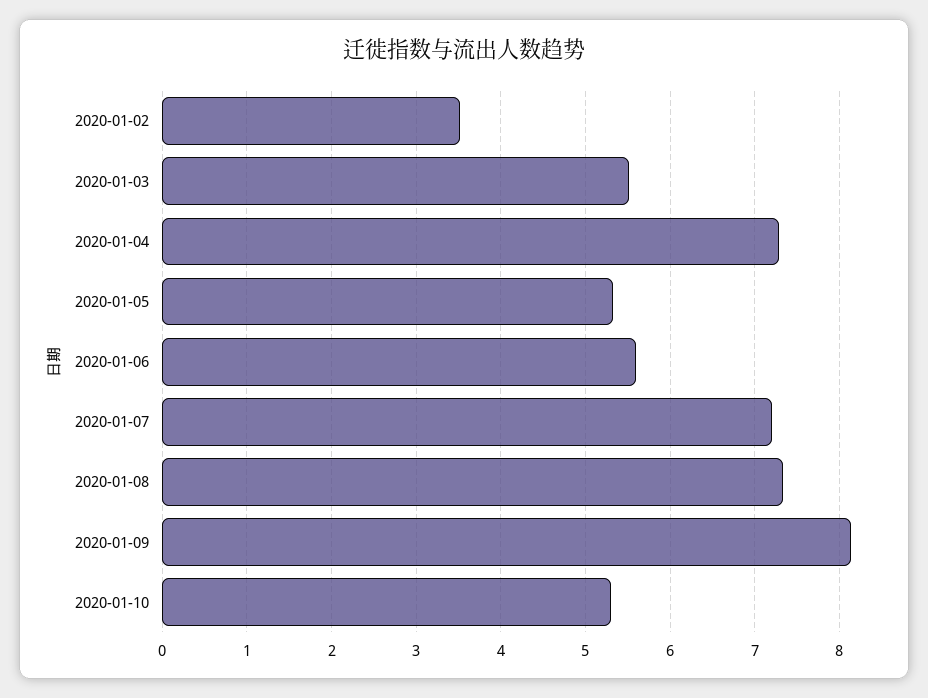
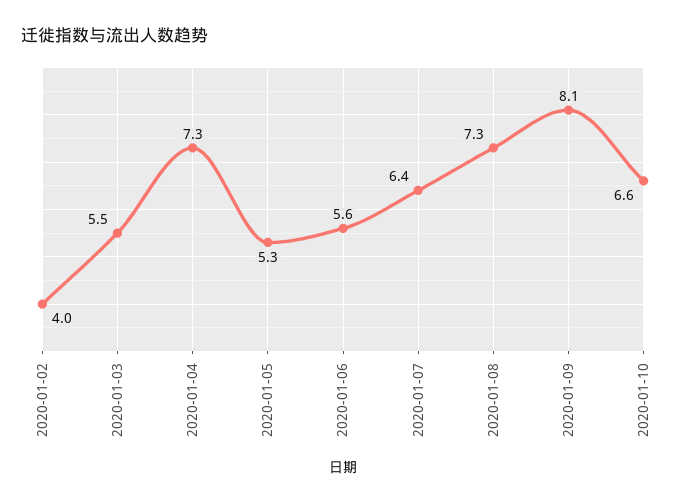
  {
-   "2020-01-02": 3.5,
+   "2020-01-02": 4,
    "2020-01-03": 5.5,
    "2020-01-04": 7.3,
    "2020-01-05": 5.3,
    "2020-01-06": 5.6,
-   "2020-01-07": 7.2,
+   "2020-01-07": 6.4,
    "2020-01-08": 7.3,
    "2020-01-09": 8.1,
-   "2020-01-10": 5.3
+   "2020-01-10": 6.6
  }

